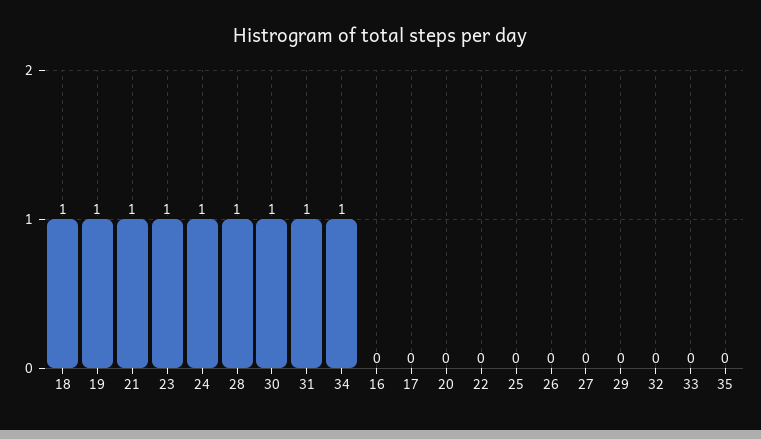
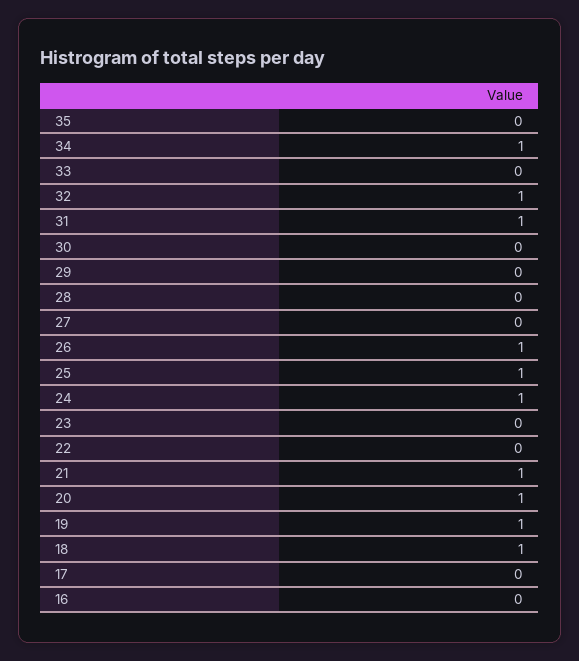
  {
    "18": 1,
    "19": 1,
    "21": 1,
-   "23": 1,
+   "23": 0,
    "24": 1,
-   "28": 1,
+   "28": 0,
-   "30": 1,
+   "30": 0,
    "31": 1,
    "34": 1,
    "16": 0,
    "17": 0,
-   "20": 0,
+   "20": 1,
    "22": 0,
-   "25": 0,
+   "25": 1,
-   "26": 0,
+   "26": 1,
    "27": 0,
    "29": 0,
-   "32": 0,
+   "32": 1,
    "33": 0,
    "35": 0
  }

